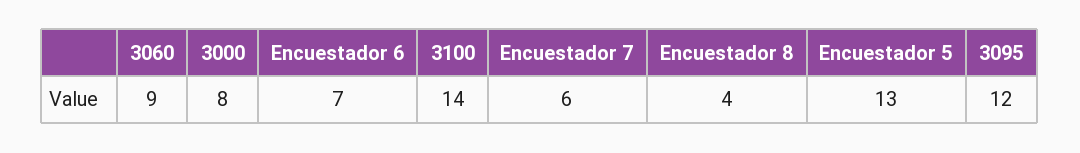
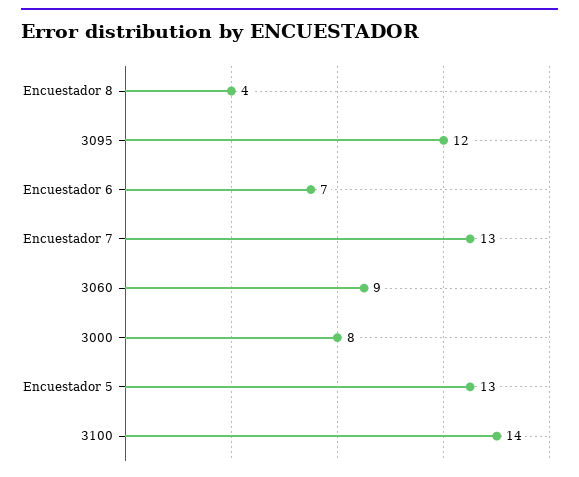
  {
    "3060": 9,
    "3000": 8,
    "Encuestador 6": 7,
    "3100": 14,
-   "Encuestador 7": 6,
+   "Encuestador 7": 13,
    "Encuestador 8": 4,
    "Encuestador 5": 13,
    "3095": 12
  }

